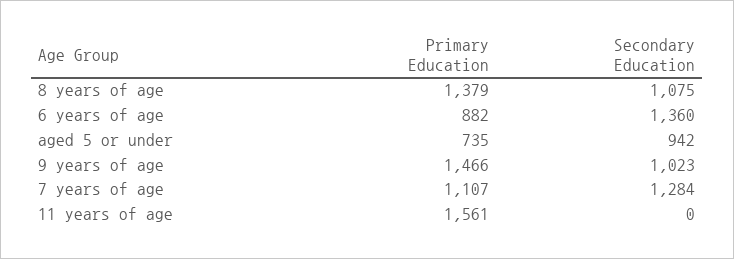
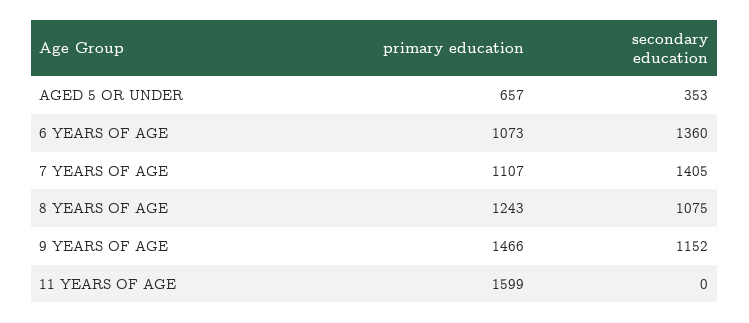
  {
    "Primary Education": {
-     "8 years of age": 1379,
+     "8 years of age": 1243,
-     "6 years of age": 882,
+     "6 years of age": 1073,
-     "aged 5 or under": 735,
+     "aged 5 or under": 657,
      "9 years of age": 1466,
      "7 years of age": 1107,
-     "11 years of age": 1561
+     "11 years of age": 1599
    },
    "Secondary Education": {
      "8 years of age": 1075,
      "6 years of age": 1360,
-     "aged 5 or under": 942,
+     "aged 5 or under": 353,
-     "9 years of age": 1023,
+     "9 years of age": 1152,
-     "7 years of age": 1284,
+     "7 years of age": 1405,
      "11 years of age": 0
    }
  }

